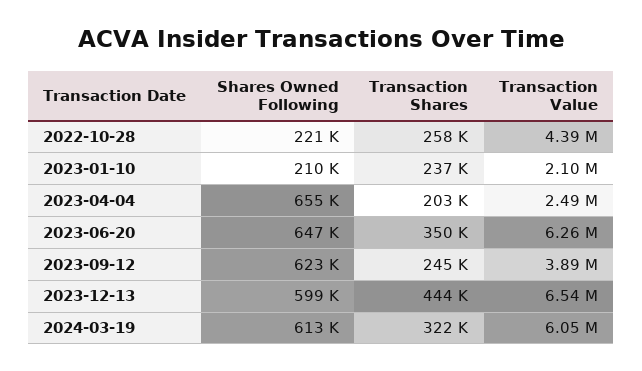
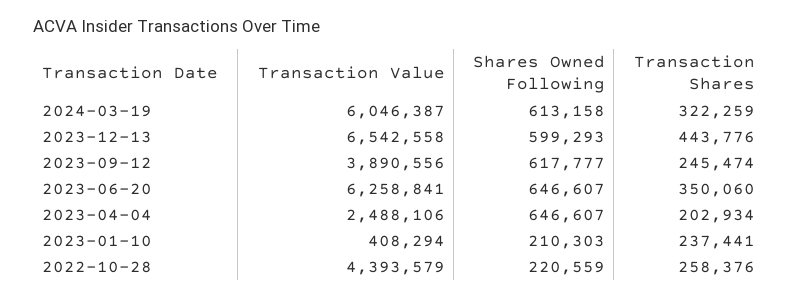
  {
    "Shares Owned Following": {
      "2022-10-28": 220559,
      "2023-01-10": 210303,
-     "2023-04-04": 655000,
+     "2023-04-04": 646607,
      "2023-06-20": 646607,
-     "2023-09-12": 623000,
+     "2023-09-12": 617777,
      "2023-12-13": 599293,
      "2024-03-19": 613158
    },
    "Transaction Shares": {
      "2022-10-28": 258376,
      "2023-01-10": 237441,
      "2023-04-04": 202934,
      "2023-06-20": 350060,
      "2023-09-12": 245474,
      "2023-12-13": 443776,
      "2024-03-19": 322259
    },
    "Transaction Value": {
      "2022-10-28": 4393579,
-     "2023-01-10": 2100000,
+     "2023-01-10": 408294,
      "2023-04-04": 2488106,
      "2023-06-20": 6258841,
      "2023-09-12": 3890556,
      "2023-12-13": 6542558,
      "2024-03-19": 6046387
    }
  }

